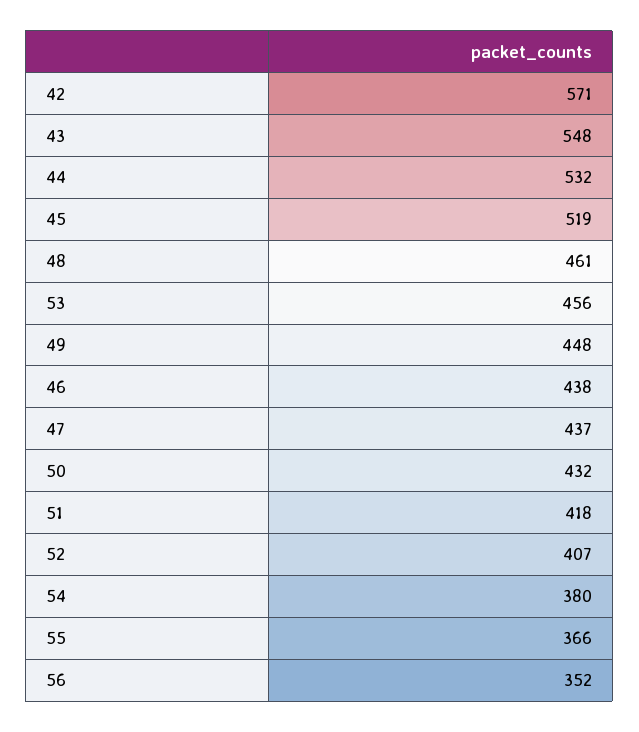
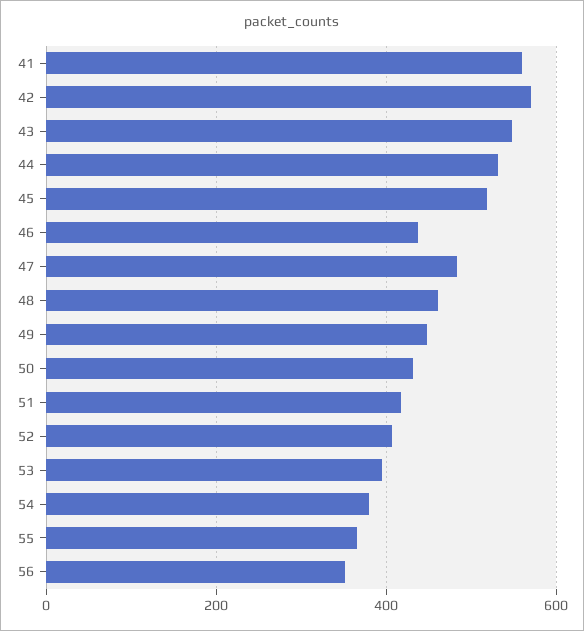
  {
    "42": 571,
    "43": 548,
    "44": 532,
    "45": 519,
    "48": 461,
-   "53": 456,
+   "53": 400,
    "49": 448,
    "46": 438,
-   "47": 437,
+   "47": 480,
    "50": 432,
    "51": 418,
    "52": 407,
    "54": 380,
    "55": 366,
-   "56": 352
+   "56": 352,
+   "41": 560
  }

